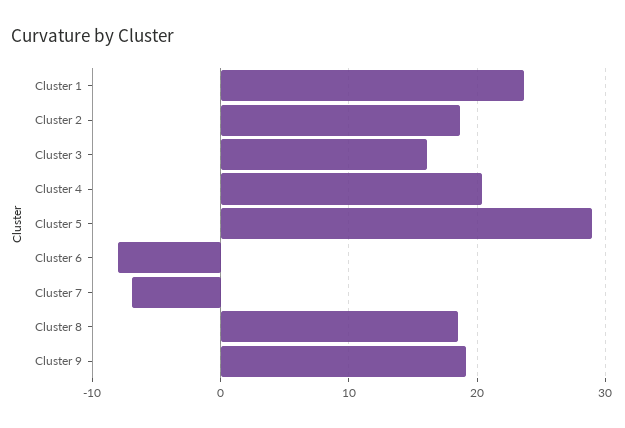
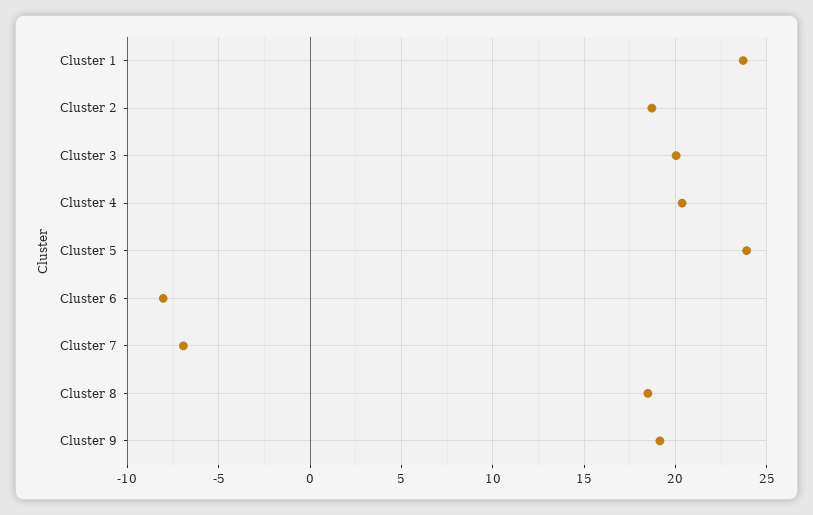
  {
    "Cluster 1": 23.5,
    "Cluster 2": 18.5,
-   "Cluster 3": 16,
+   "Cluster 3": 20,
    "Cluster 4": 20.5,
-   "Cluster 5": 29,
+   "Cluster 5": 24,
    "Cluster 6": -8,
    "Cluster 7": -7,
    "Cluster 8": 18.5,
    "Cluster 9": 19
  }

